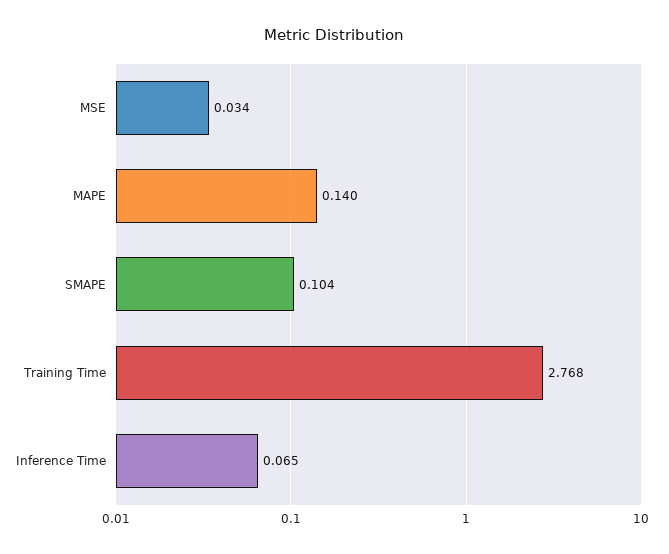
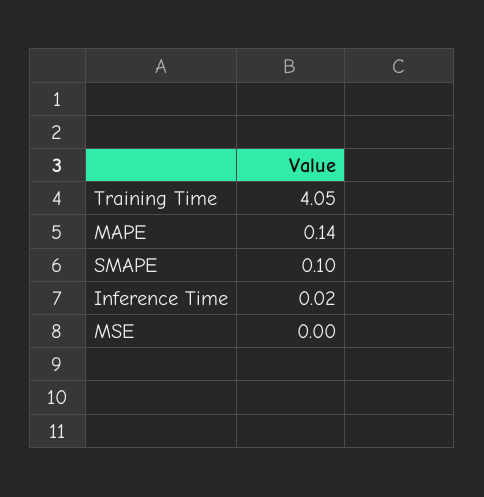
  {
-   "MSE": 0.034,
+   "MSE": 0,
    "MAPE": 0.14,
    "SMAPE": 0.104,
-   "Training Time": 2.768,
+   "Training Time": 4.05,
-   "Inference Time": 0.065
+   "Inference Time": 0.02
  }

